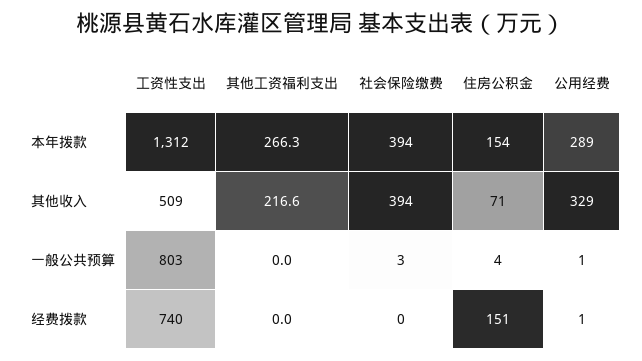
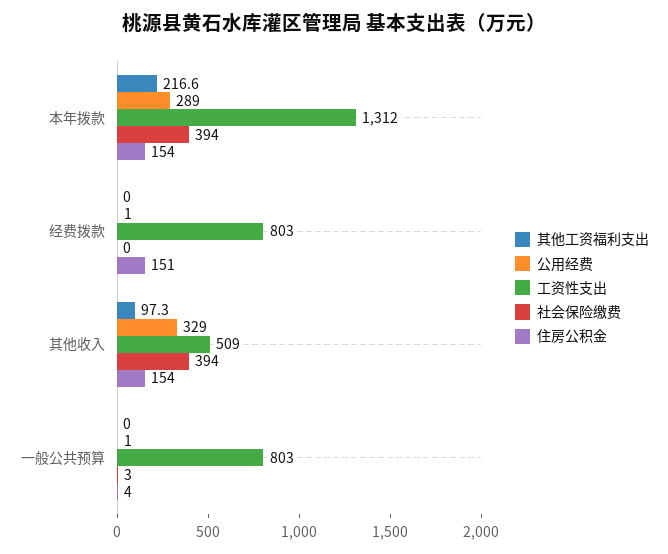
  {
    "工资性支出": {
      "本年拨款": 1312,
      "其他收入": 509,
      "一般公共预算": 803,
-     "经费拨款": 740
+     "经费拨款": 803
    },
    "其他工资福利支出": {
-     "本年拨款": 266.3,
+     "本年拨款": 216.6,
-     "其他收入": 216.6,
+     "其他收入": 97.3,
      "一般公共预算": 0,
      "经费拨款": 0
    },
    "社会保险缴费": {
      "本年拨款": 394,
      "其他收入": 394,
      "一般公共预算": 3,
      "经费拨款": 0
    },
    "住房公积金": {
      "本年拨款": 154,
-     "其他收入": 71,
+     "其他收入": 154,
      "一般公共预算": 4,
      "经费拨款": 151
    },
    "公用经费": {
      "本年拨款": 289,
      "其他收入": 329,
      "一般公共预算": 1,
      "经费拨款": 1
    }
  }

